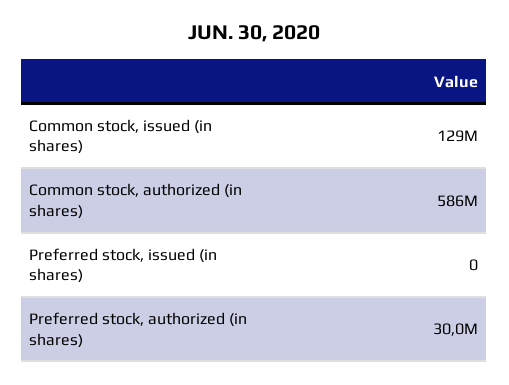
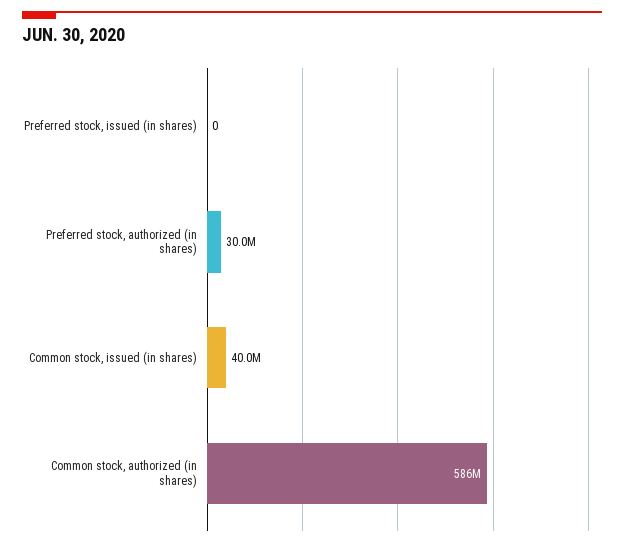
  {
-   "Common stock, issued (in shares)": 129000000,
+   "Common stock, issued (in shares)": 40000000,
    "Common stock, authorized (in shares)": 586000000,
    "Preferred stock, issued (in shares)": 0,
    "Preferred stock, authorized (in shares)": 30000000
  }

